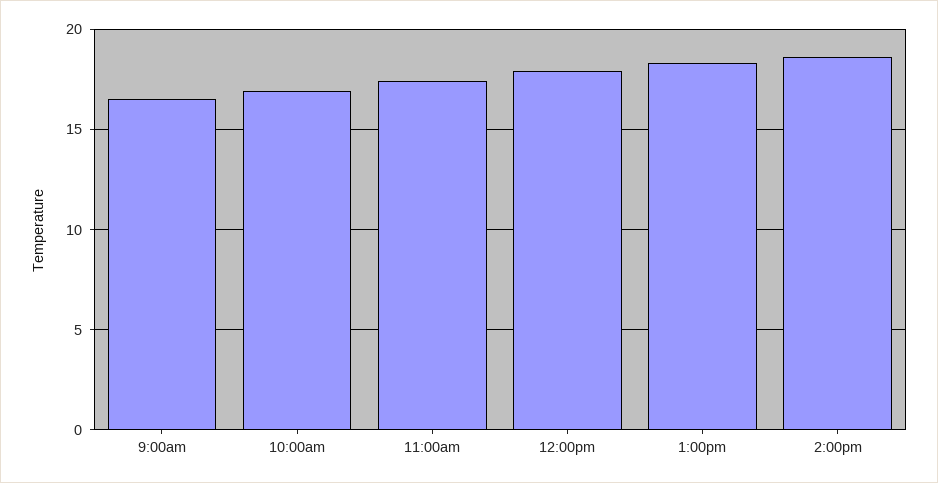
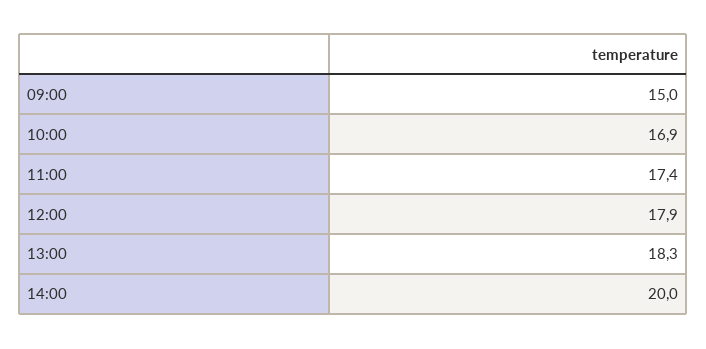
  {
-   "9:00am": 16.5,
+   "9:00am": 15,
    "10:00am": 16.9,
    "11:00am": 17.4,
    "12:00pm": 17.9,
    "1:00pm": 18.3,
-   "2:00pm": 18.5
+   "2:00pm": 20
  }

